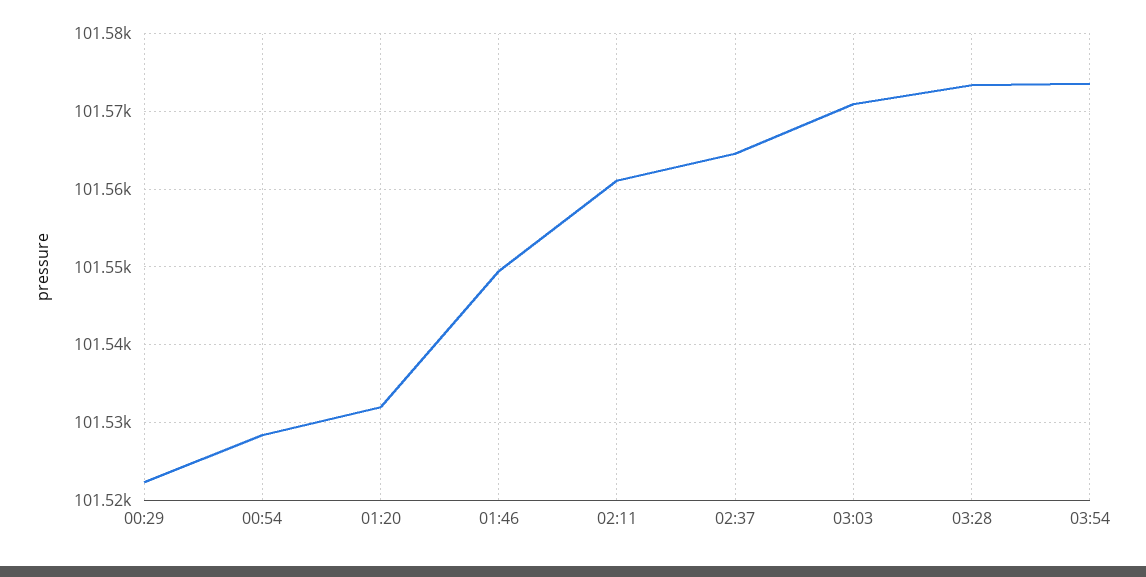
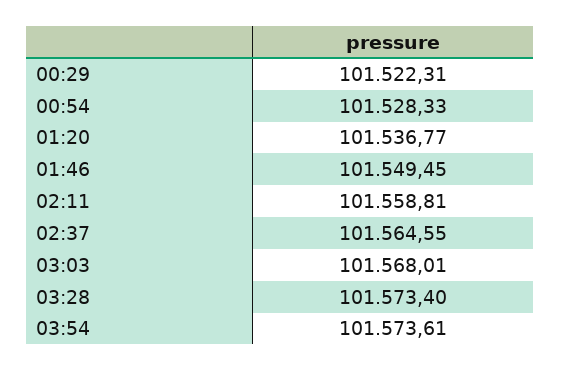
  {
    "00:29": 101522.31,
    "00:54": 101528.33,
-   "01:20": 101532,
+   "01:20": 101536.77,
    "01:46": 101549.45,
-   "02:11": 101561,
+   "02:11": 101558.81,
    "02:37": 101564.55,
-   "03:03": 101571,
+   "03:03": 101568.01,
    "03:28": 101573.4,
    "03:54": 101573.61
  }

